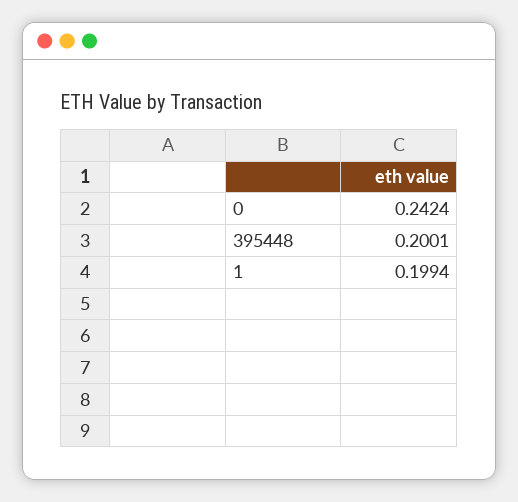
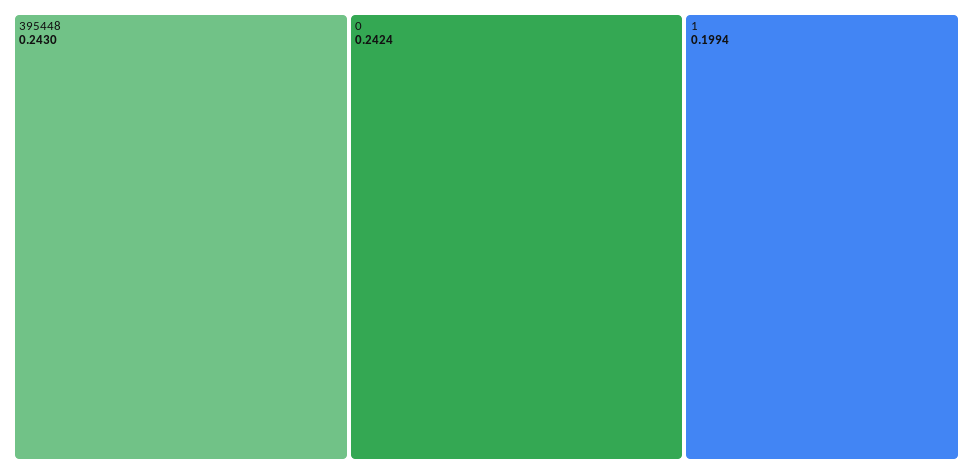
  {
    "0": 0.2424,
-   "395448": 0.2001,
+   "395448": 0.243,
    "1": 0.1994
  }

